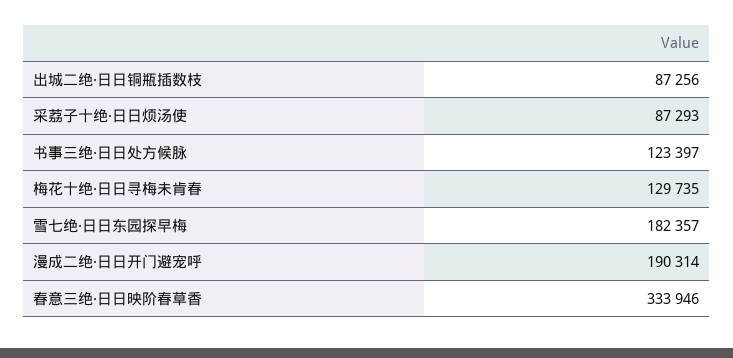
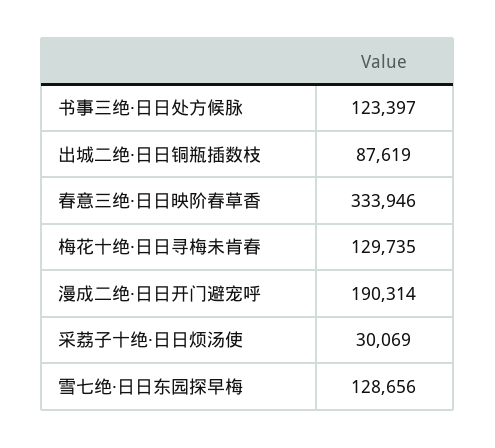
  {
-   "出城二绝·日日铜瓶插数枝": 87256,
+   "出城二绝·日日铜瓶插数枝": 87619,
-   "采荔子十绝·日日烦汤使": 87293,
+   "采荔子十绝·日日烦汤使": 30069,
    "书事三绝·日日处方候脉": 123397,
    "梅花十绝·日日寻梅未肯春": 129735,
-   "雪七绝·日日东园探早梅": 182357,
+   "雪七绝·日日东园探早梅": 128656,
    "漫成二绝·日日开门避宠呼": 190314,
    "春意三绝·日日映阶春草香": 333946
  }

